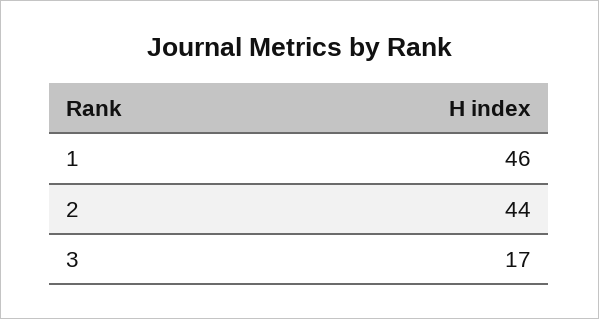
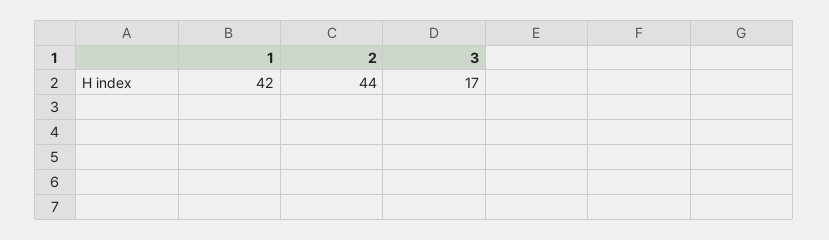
  {
-   "1": 46,
+   "1": 42,
    "2": 44,
    "3": 17
  }

